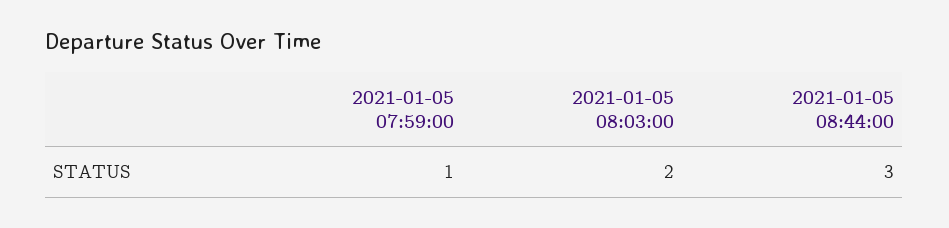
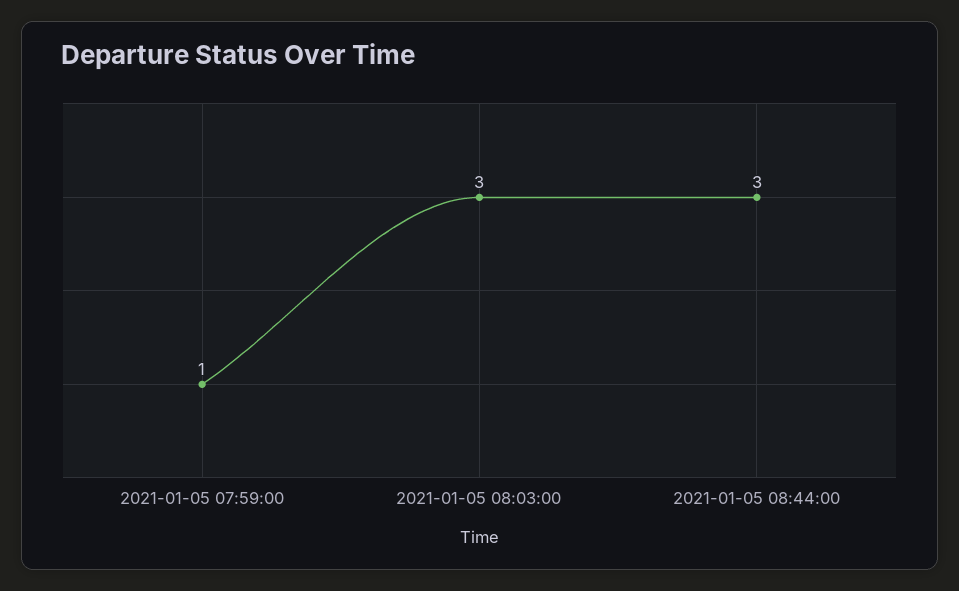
  {
    "2021-01-05 07:59:00": 1,
-   "2021-01-05 08:03:00": 2,
+   "2021-01-05 08:03:00": 3,
    "2021-01-05 08:44:00": 3
  }

